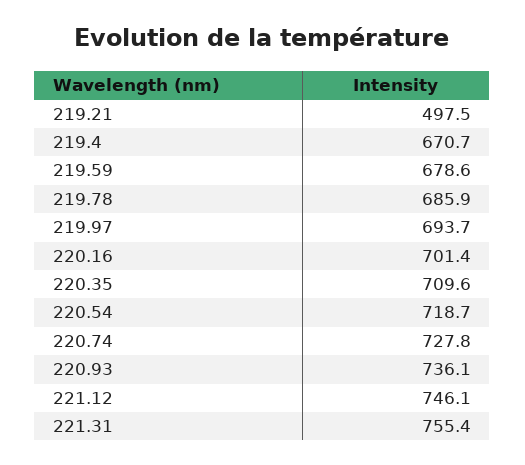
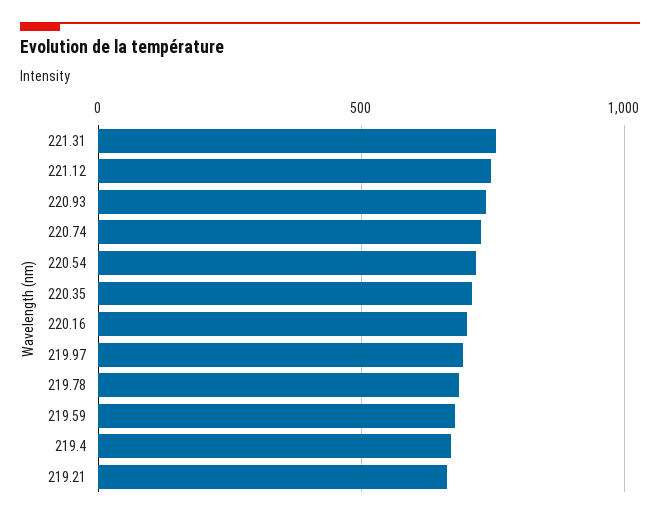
  {
-   "219.21": 497.5,
+   "219.21": 650,
    "219.4": 670.7,
    "219.59": 678.6,
    "219.78": 685.9,
    "219.97": 693.7,
    "220.16": 701.4,
    "220.35": 709.6,
    "220.54": 718.7,
    "220.74": 727.8,
    "220.93": 736.1,
    "221.12": 746.1,
    "221.31": 755.4
  }

